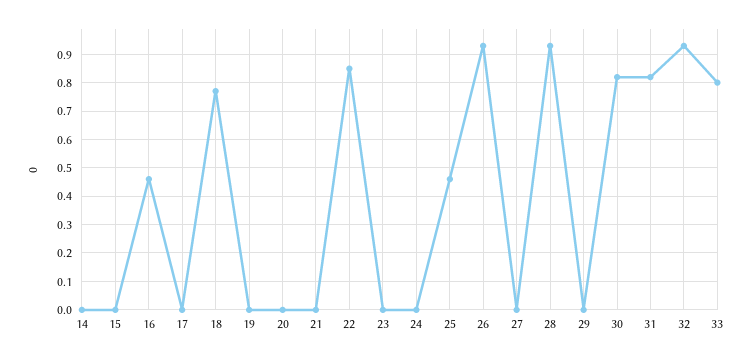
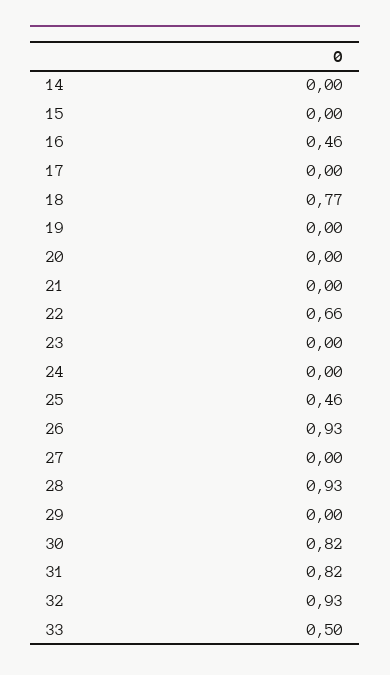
  {
    "14": 0,
    "15": 0,
    "16": 0.46,
    "17": 0,
    "18": 0.77,
    "19": 0,
    "20": 0,
    "21": 0,
-   "22": 0.85,
+   "22": 0.66,
    "23": 0,
    "24": 0,
    "25": 0.46,
    "26": 0.93,
    "27": 0,
    "28": 0.93,
    "29": 0,
    "30": 0.82,
    "31": 0.82,
    "32": 0.93,
-   "33": 0.8
+   "33": 0.5
  }

